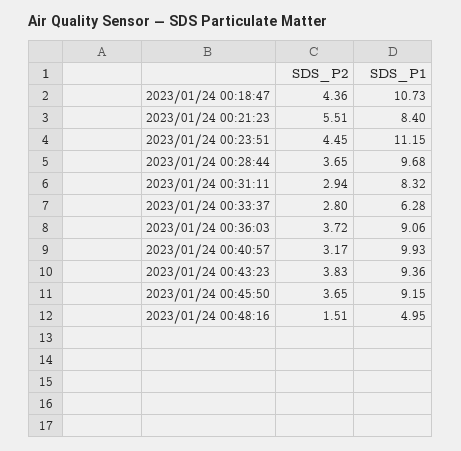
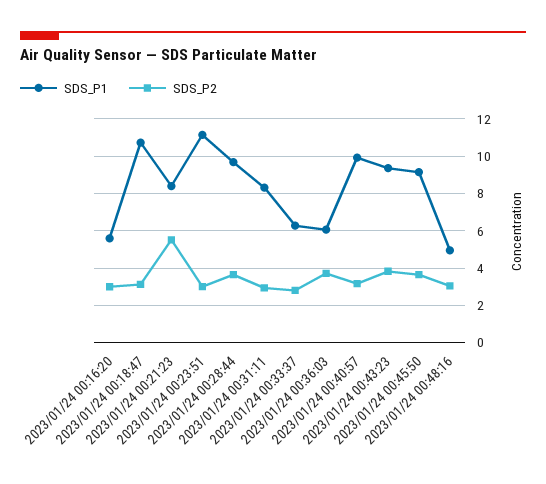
  {
    "SDS_P2": {
-     "2023/01/24 00:18:47": 4.36,
+     "2023/01/24 00:18:47": 3,
      "2023/01/24 00:21:23": 5.51,
-     "2023/01/24 00:23:51": 4.45,
+     "2023/01/24 00:23:51": 3,
      "2023/01/24 00:28:44": 3.65,
      "2023/01/24 00:31:11": 2.94,
      "2023/01/24 00:33:37": 2.8,
      "2023/01/24 00:36:03": 3.72,
      "2023/01/24 00:40:57": 3.17,
      "2023/01/24 00:43:23": 3.83,
      "2023/01/24 00:45:50": 3.65,
-     "2023/01/24 00:48:16": 1.51
+     "2023/01/24 00:48:16": 3,
+     "2023/01/24 00:16:20": 3
    },
    "SDS_P1": {
      "2023/01/24 00:18:47": 10.73,
      "2023/01/24 00:21:23": 8.4,
      "2023/01/24 00:23:51": 11.15,
      "2023/01/24 00:28:44": 9.68,
      "2023/01/24 00:31:11": 8.32,
      "2023/01/24 00:33:37": 6.28,
-     "2023/01/24 00:36:03": 9.06,
+     "2023/01/24 00:36:03": 6,
      "2023/01/24 00:40:57": 9.93,
      "2023/01/24 00:43:23": 9.36,
      "2023/01/24 00:45:50": 9.15,
-     "2023/01/24 00:48:16": 4.95
+     "2023/01/24 00:48:16": 4.95,
+     "2023/01/24 00:16:20": 5.5
    }
  }

